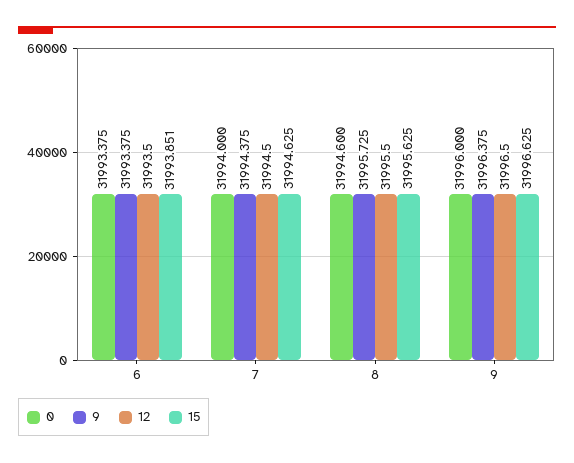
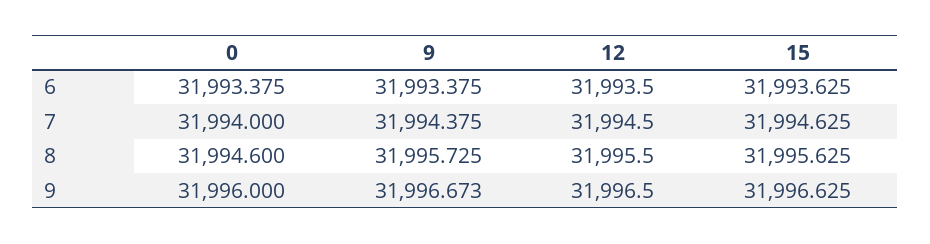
  {
    "0": {
      "6": 31993.375,
      "7": 31994,
      "8": 31994.6,
      "9": 31996
    },
    "9": {
      "6": 31993.375,
      "7": 31994.375,
      "8": 31995.725,
-     "9": 31996.375
+     "9": 31996.673
    },
    "12": {
      "6": 31993.5,
      "7": 31994.5,
      "8": 31995.5,
      "9": 31996.5
    },
    "15": {
-     "6": 31993.851,
+     "6": 31993.625,
      "7": 31994.625,
      "8": 31995.625,
      "9": 31996.625
    }
  }

